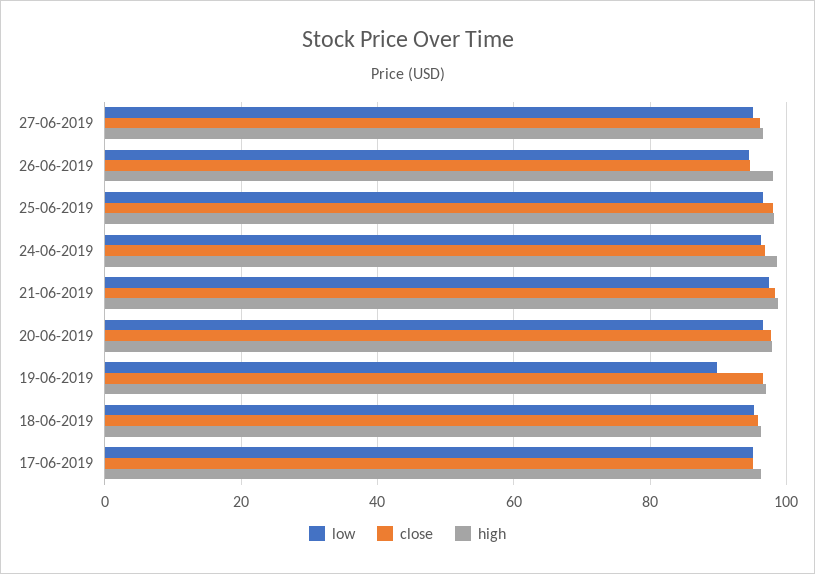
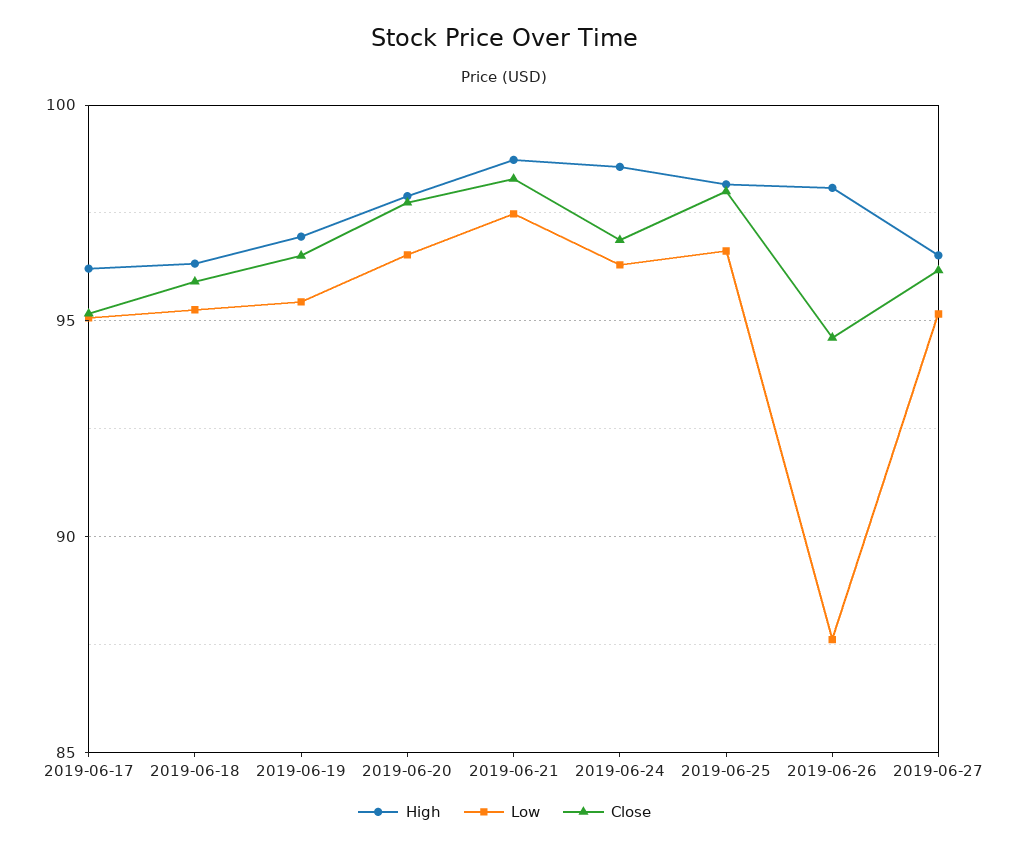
  {
    "low": {
      "27-06-2019": 95,
-     "26-06-2019": 94,
+     "26-06-2019": 87.5,
      "25-06-2019": 96.5,
      "24-06-2019": 96.5,
      "21-06-2019": 97.5,
      "20-06-2019": 96.5,
-     "19-06-2019": 90,
+     "19-06-2019": 95.5,
      "18-06-2019": 95.5,
      "17-06-2019": 95
    },
    "close": {
      "27-06-2019": 96,
      "26-06-2019": 94.5,
      "25-06-2019": 98,
      "24-06-2019": 97,
      "21-06-2019": 98.5,
      "20-06-2019": 97.5,
      "19-06-2019": 96.5,
      "18-06-2019": 96,
      "17-06-2019": 95
    },
    "high": {
      "27-06-2019": 96.5,
      "26-06-2019": 98,
      "25-06-2019": 98,
      "24-06-2019": 98.5,
      "21-06-2019": 98.5,
      "20-06-2019": 98,
      "19-06-2019": 97,
      "18-06-2019": 96.5,
      "17-06-2019": 96
    }
  }

